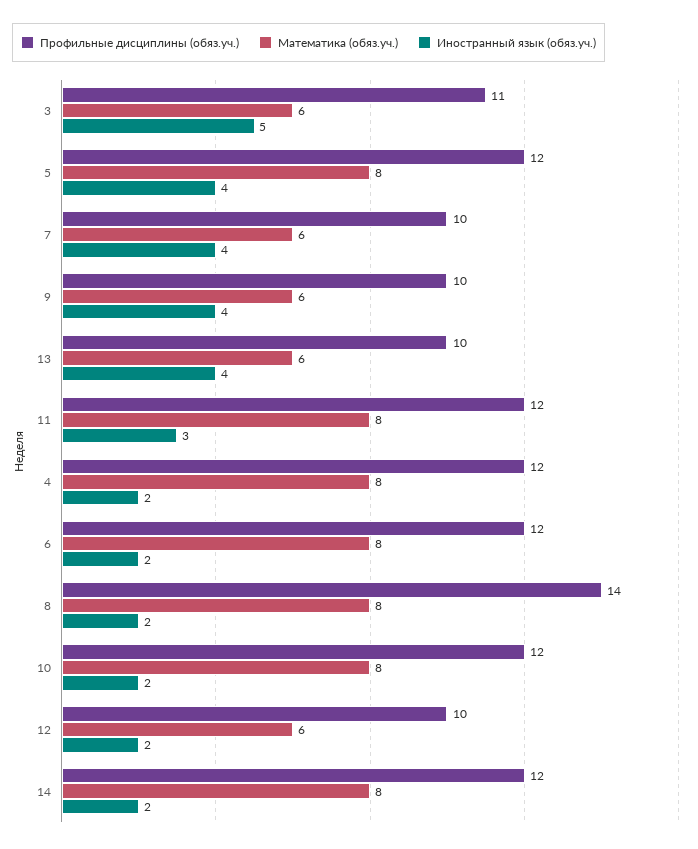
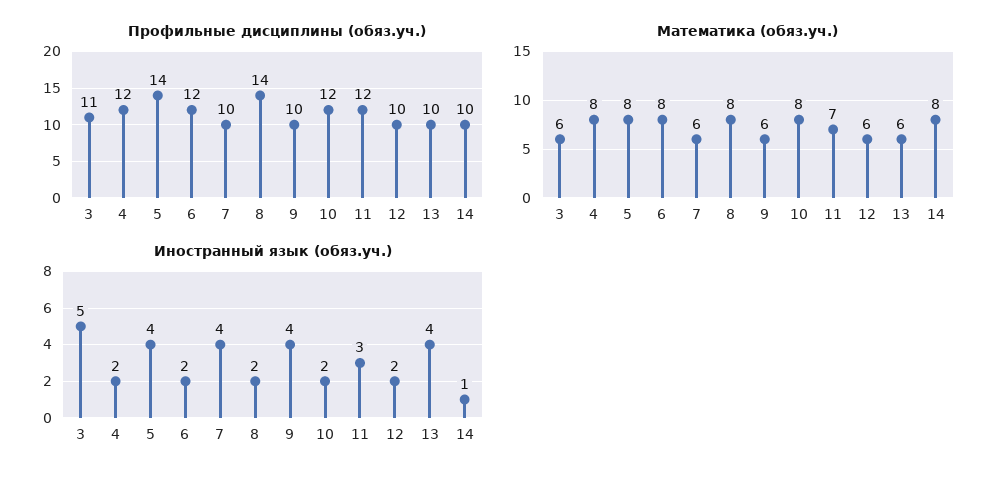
  {
    "Профильные дисциплины (обяз.уч.)": {
      "3": 11,
-     "5": 12,
+     "5": 14,
      "7": 10,
      "9": 10,
      "13": 10,
      "11": 12,
      "4": 12,
      "6": 12,
      "8": 14,
      "10": 12,
      "12": 10,
-     "14": 12
+     "14": 10
    },
    "Математика (обяз.уч.)": {
      "3": 6,
      "5": 8,
      "7": 6,
      "9": 6,
      "13": 6,
-     "11": 8,
+     "11": 7,
      "4": 8,
      "6": 8,
      "8": 8,
      "10": 8,
      "12": 6,
      "14": 8
    },
    "Иностранный язык (обяз.уч.)": {
      "3": 5,
      "5": 4,
      "7": 4,
      "9": 4,
      "13": 4,
      "11": 3,
      "4": 2,
      "6": 2,
      "8": 2,
      "10": 2,
      "12": 2,
-     "14": 2
+     "14": 1
    }
  }

